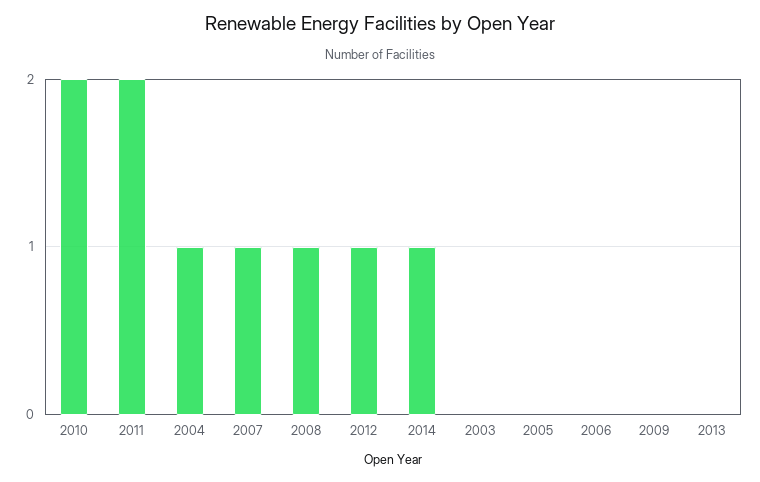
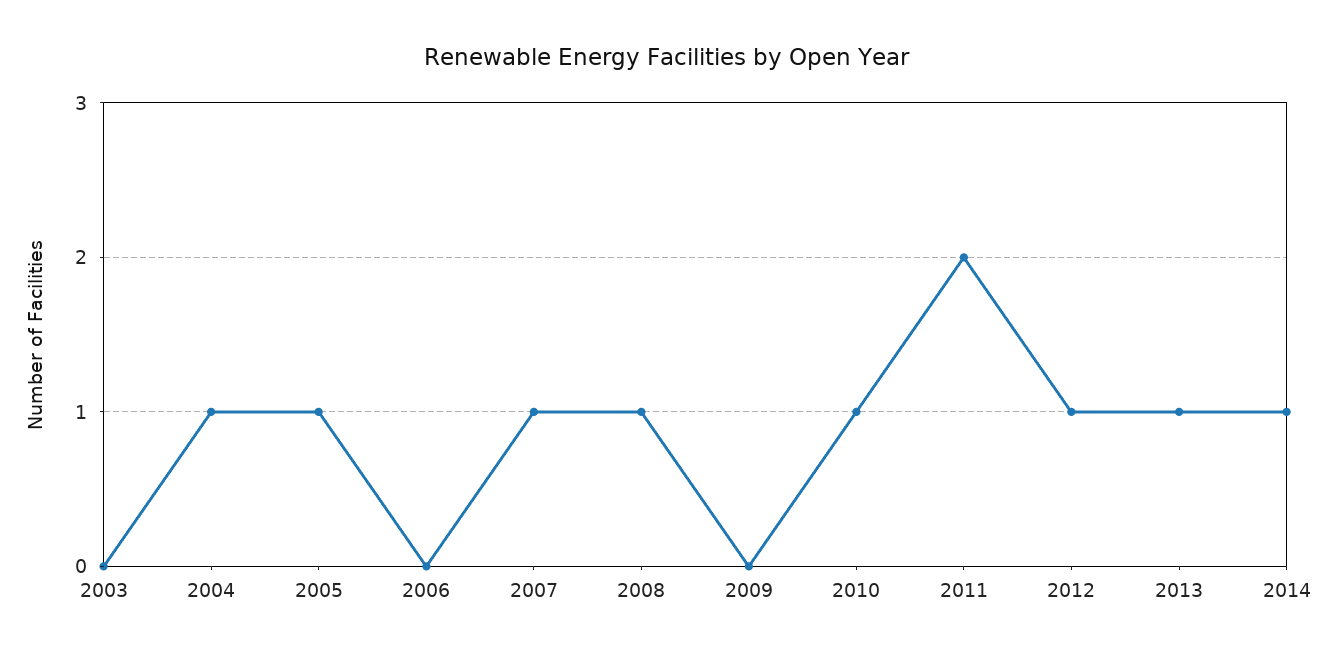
  {
-   "2010": 2,
+   "2010": 1,
    "2011": 2,
    "2004": 1,
    "2007": 1,
    "2008": 1,
    "2012": 1,
    "2014": 1,
    "2003": 0,
-   "2005": 0,
+   "2005": 1,
    "2006": 0,
    "2009": 0,
-   "2013": 0
+   "2013": 1
  }

